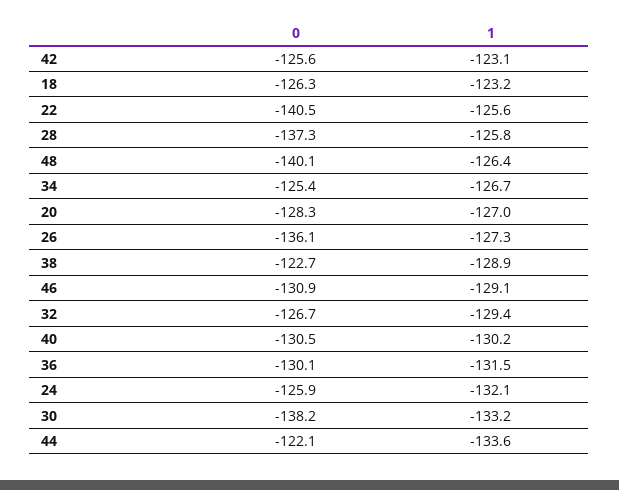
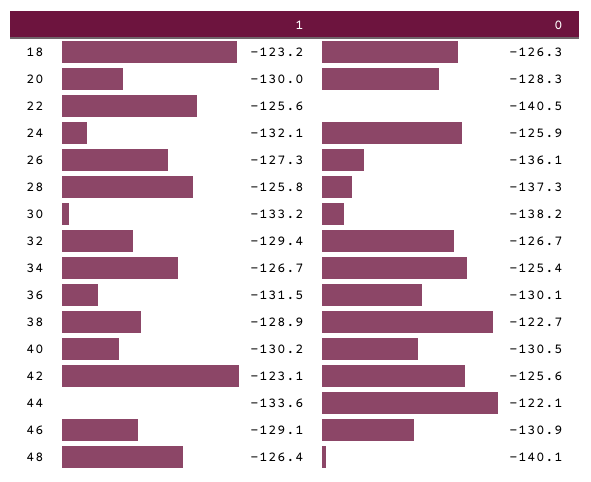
  {
    "0": {
      "42": -125.6,
      "18": -126.3,
      "22": -140.5,
      "28": -137.3,
      "48": -140.1,
      "34": -125.4,
      "20": -128.3,
      "26": -136.1,
      "38": -122.7,
      "46": -130.9,
      "32": -126.7,
      "40": -130.5,
      "36": -130.1,
      "24": -125.9,
      "30": -138.2,
      "44": -122.1
    },
    "1": {
      "42": -123.1,
      "18": -123.2,
      "22": -125.6,
      "28": -125.8,
      "48": -126.4,
      "34": -126.7,
-     "20": -127,
+     "20": -130,
      "26": -127.3,
      "38": -128.9,
      "46": -129.1,
      "32": -129.4,
      "40": -130.2,
      "36": -131.5,
      "24": -132.1,
      "30": -133.2,
      "44": -133.6
    }
  }

